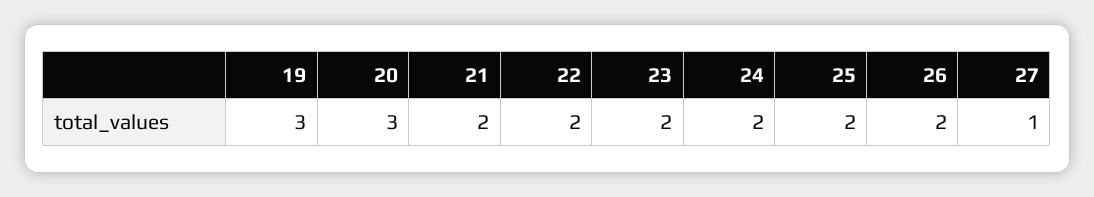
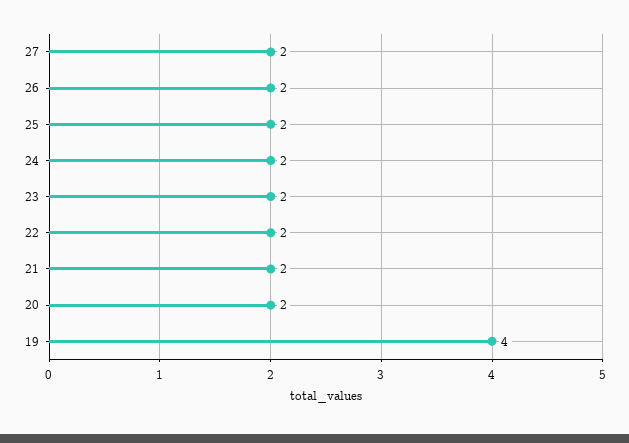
  {
-   "19": 3,
+   "19": 4,
-   "20": 3,
+   "20": 2,
    "21": 2,
    "22": 2,
    "23": 2,
    "24": 2,
    "25": 2,
    "26": 2,
-   "27": 1
+   "27": 2
  }

